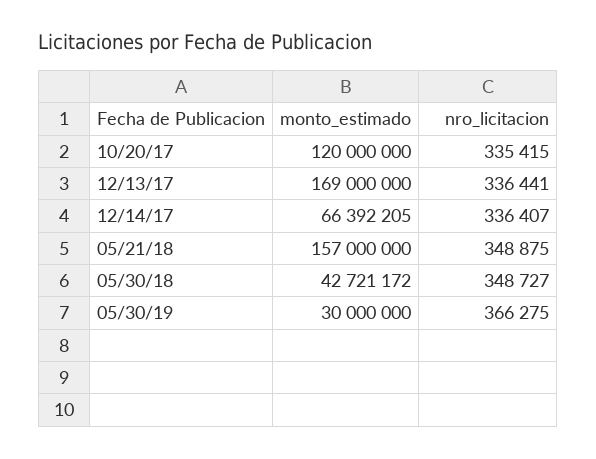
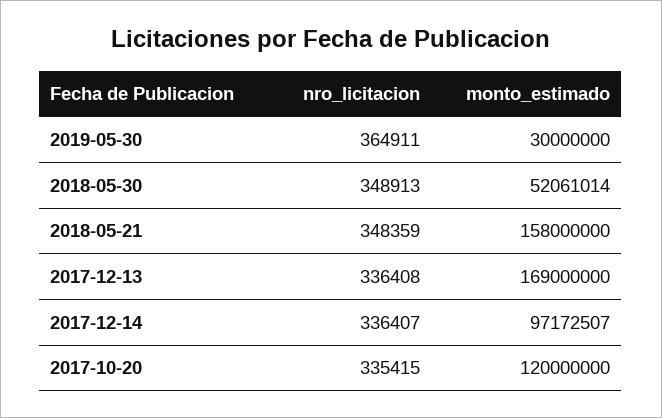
  {
    "monto_estimado": {
      "10/20/17": 120000000,
      "12/13/17": 169000000,
-     "12/14/17": 66392205,
+     "12/14/17": 97172507,
-     "05/21/18": 157000000,
+     "05/21/18": 158000000,
-     "05/30/18": 42721172,
+     "05/30/18": 52061014,
      "05/30/19": 30000000
    },
    "nro_licitacion": {
      "10/20/17": 335415,
-     "12/13/17": 336441,
+     "12/13/17": 336408,
      "12/14/17": 336407,
-     "05/21/18": 348875,
+     "05/21/18": 348359,
-     "05/30/18": 348727,
+     "05/30/18": 348913,
-     "05/30/19": 366275
+     "05/30/19": 364911
    }
  }

